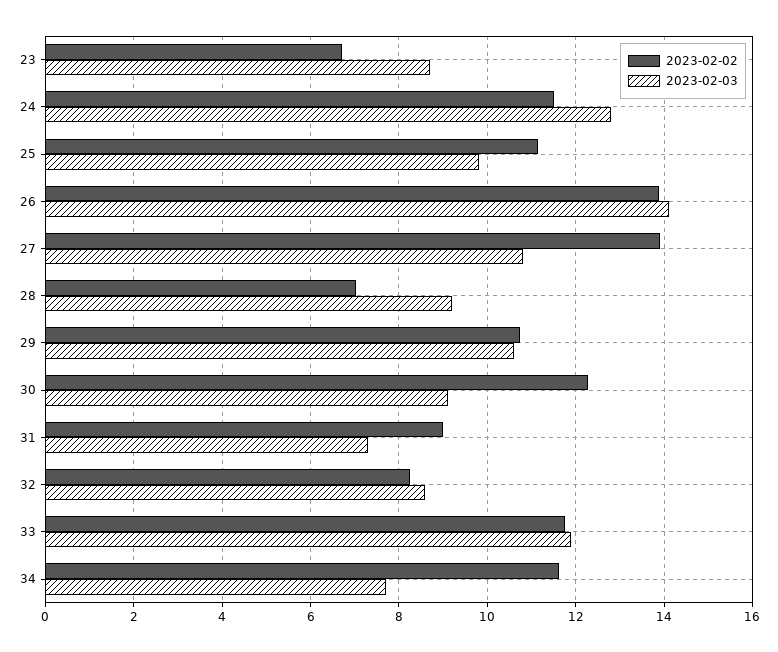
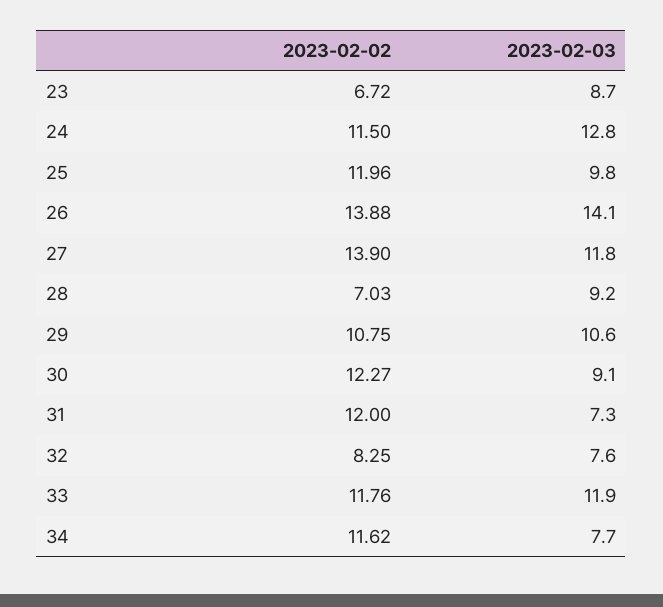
  {
    "2023-02-02": {
      "23": 6.72,
      "24": 11.5,
-     "25": 11.2,
+     "25": 11.96,
      "26": 13.88,
      "27": 13.9,
      "28": 7.03,
      "29": 10.75,
      "30": 12.27,
-     "31": 9,
+     "31": 12,
      "32": 8.25,
      "33": 11.76,
      "34": 11.62
    },
    "2023-02-03": {
      "23": 8.7,
      "24": 12.8,
      "25": 9.8,
      "26": 14.1,
-     "27": 10.8,
+     "27": 11.8,
      "28": 9.2,
      "29": 10.6,
      "30": 9.1,
      "31": 7.3,
-     "32": 8.6,
+     "32": 7.6,
      "33": 11.9,
      "34": 7.7
    }
  }

